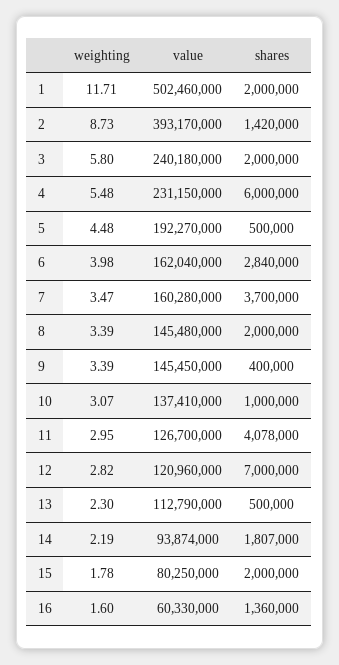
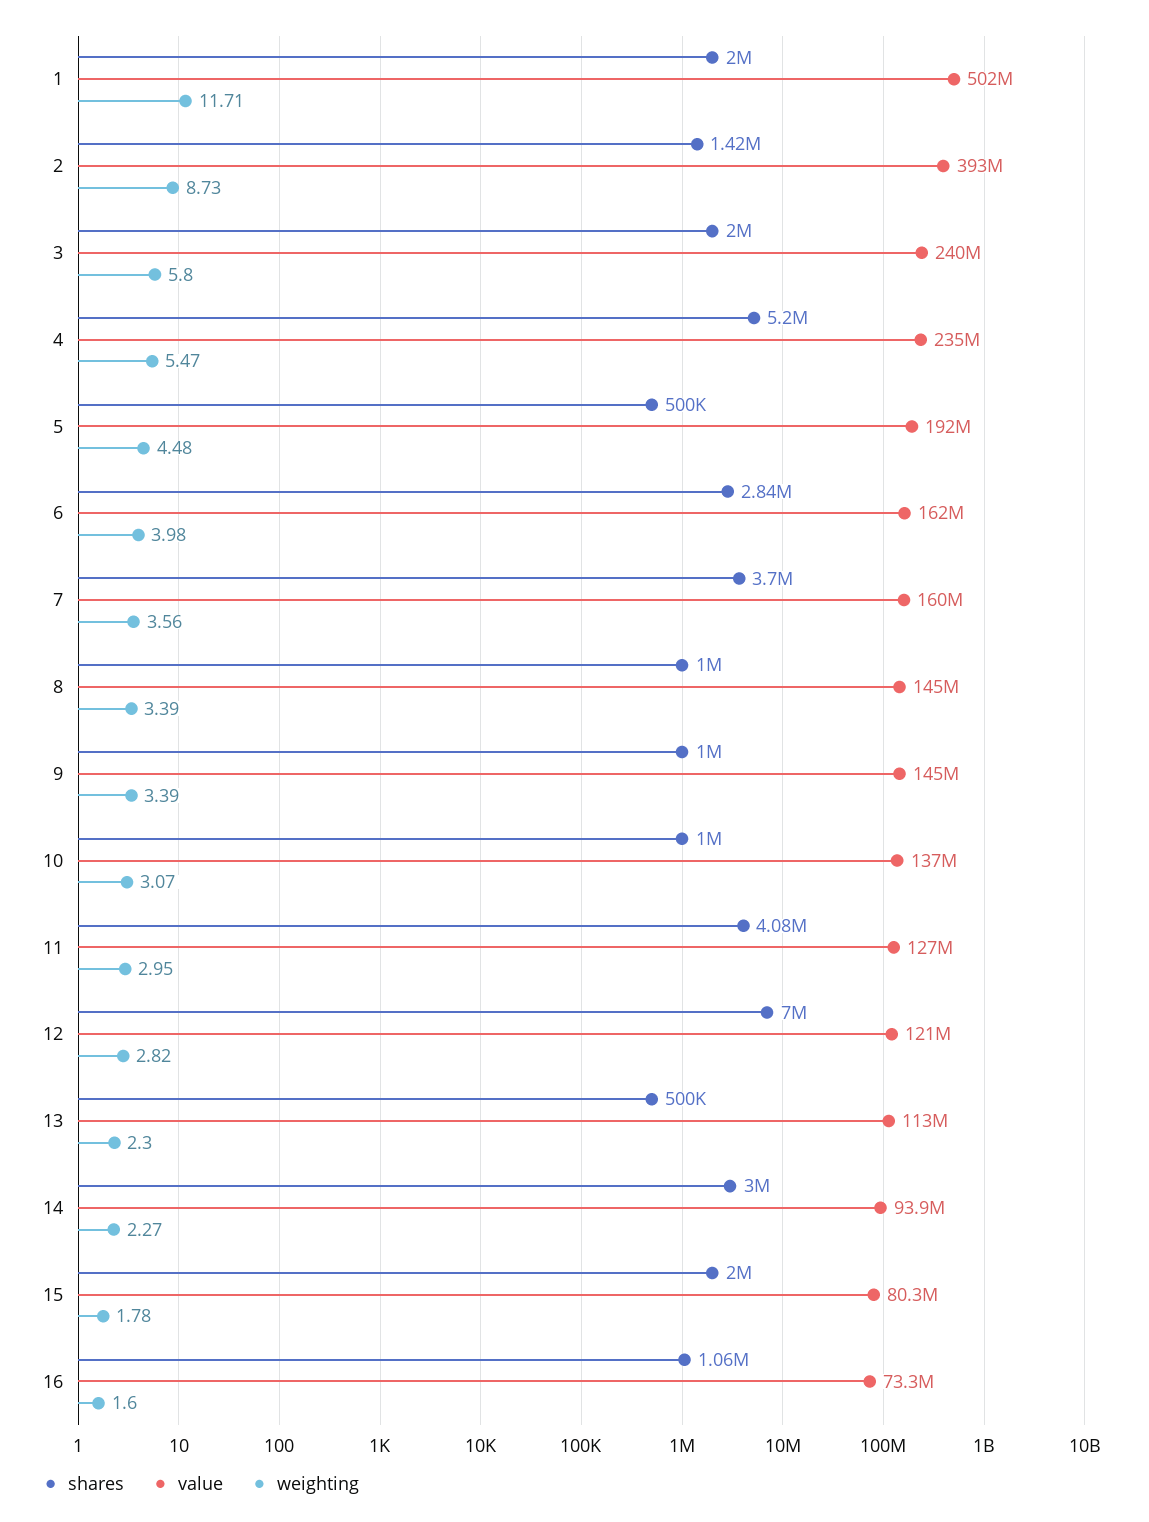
  {
    "weighting": {
      "1": 11.71,
      "2": 8.73,
      "3": 5.8,
-     "4": 5.48,
+     "4": 5.47,
      "5": 4.48,
      "6": 3.98,
-     "7": 3.47,
+     "7": 3.56,
      "8": 3.39,
      "9": 3.39,
      "10": 3.07,
      "11": 2.95,
      "12": 2.82,
      "13": 2.3,
-     "14": 2.19,
+     "14": 2.27,
      "15": 1.78,
      "16": 1.6
    },
    "value": {
      "1": 502460000,
      "2": 393170000,
      "3": 240180000,
-     "4": 231150000,
+     "4": 235000000,
      "5": 192270000,
      "6": 162040000,
      "7": 160280000,
      "8": 145480000,
      "9": 145450000,
      "10": 137410000,
      "11": 126700000,
      "12": 120960000,
      "13": 112790000,
      "14": 93874000,
      "15": 80250000,
-     "16": 60330000
+     "16": 73300000
    },
    "shares": {
      "1": 2000000,
      "2": 1420000,
      "3": 2000000,
-     "4": 6000000,
+     "4": 5200000,
      "5": 500000,
      "6": 2840000,
      "7": 3700000,
-     "8": 2000000,
+     "8": 1000000,
-     "9": 400000,
+     "9": 1000000,
      "10": 1000000,
      "11": 4078000,
      "12": 7000000,
      "13": 500000,
-     "14": 1807000,
+     "14": 3000000,
      "15": 2000000,
-     "16": 1360000
+     "16": 1060000
    }
  }

